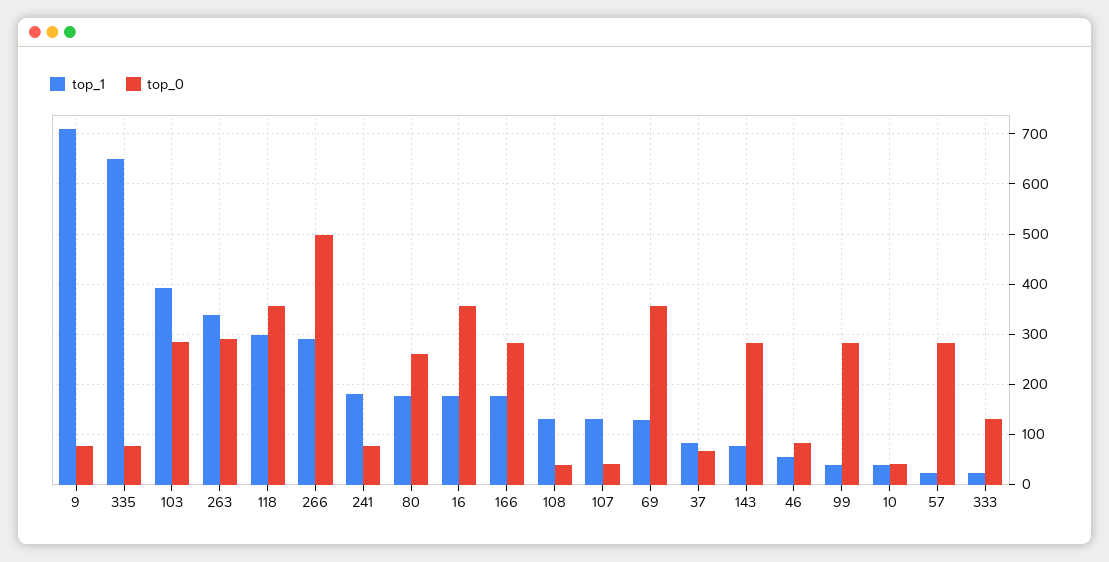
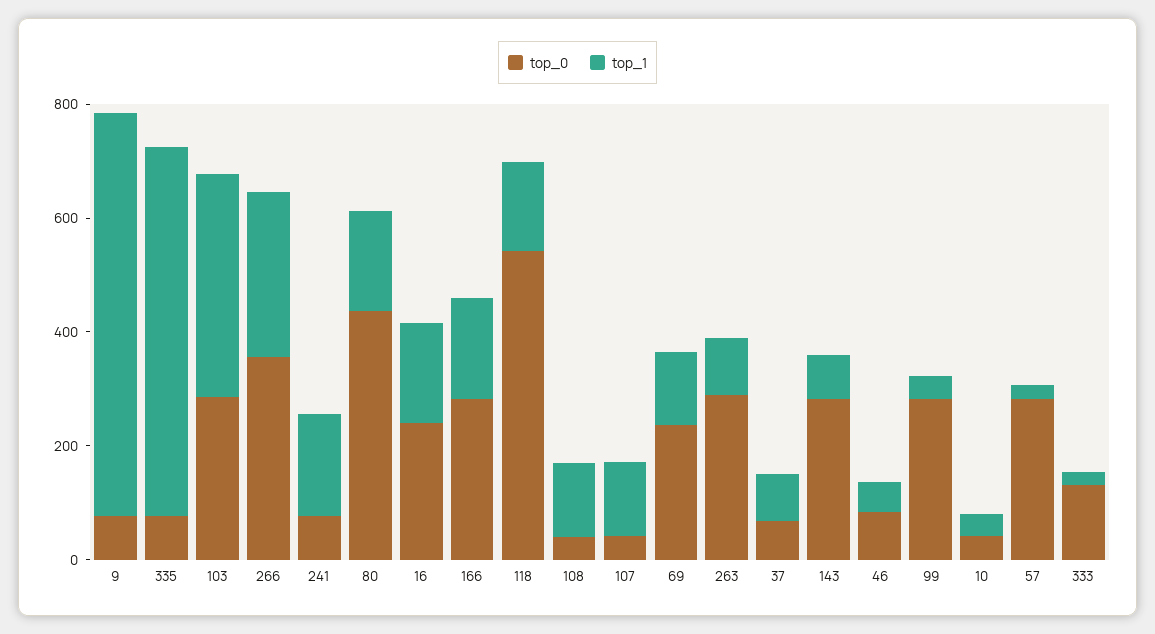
  {
    "top_1": {
      "9": 700,
      "335": 640,
      "103": 400,
-     "263": 340,
+     "263": 100,
-     "118": 300,
+     "118": 150,
      "266": 300,
      "241": 180,
      "80": 180,
      "16": 180,
      "166": 180,
      "108": 140,
      "107": 140,
      "69": 120,
      "37": 80,
      "143": 80,
      "46": 60,
      "99": 40,
      "10": 40,
      "57": 20,
      "333": 20
    },
    "top_0": {
      "9": 80,
      "335": 80,
      "103": 280,
      "263": 300,
-     "118": 360,
+     "118": 550,
-     "266": 500,
+     "266": 350,
      "241": 80,
-     "80": 260,
+     "80": 450,
-     "16": 360,
+     "16": 250,
      "166": 280,
      "108": 40,
      "107": 40,
-     "69": 360,
+     "69": 250,
      "37": 60,
      "143": 280,
      "46": 80,
      "99": 280,
      "10": 40,
      "57": 280,
      "333": 140
    }
  }

